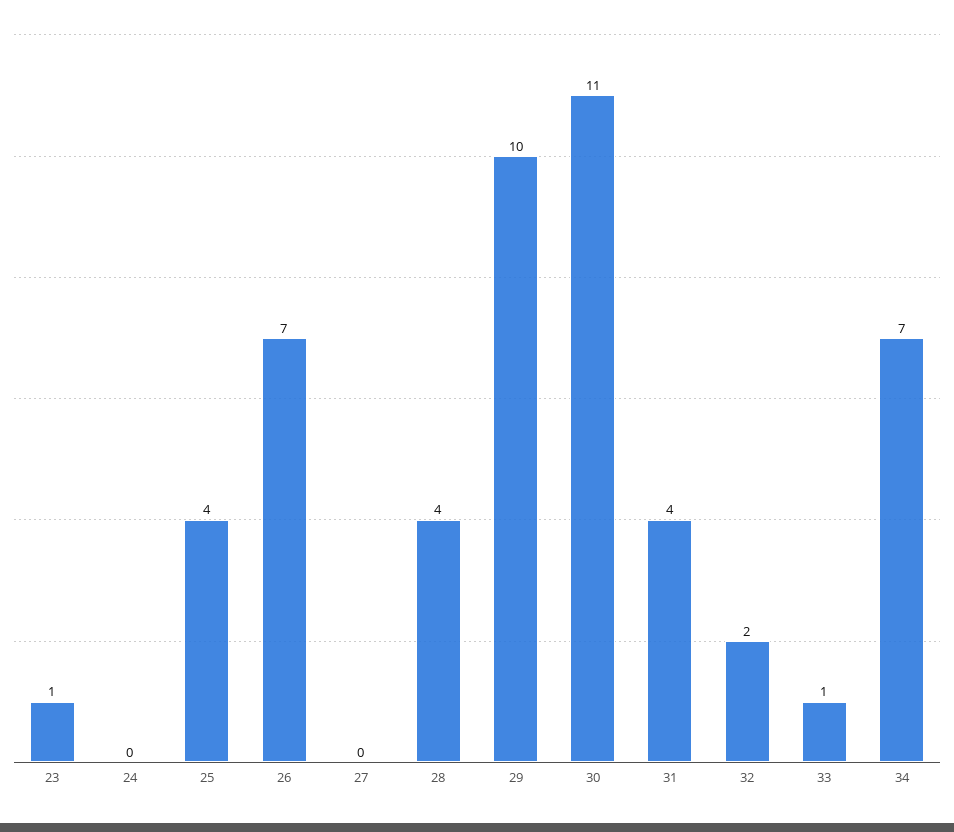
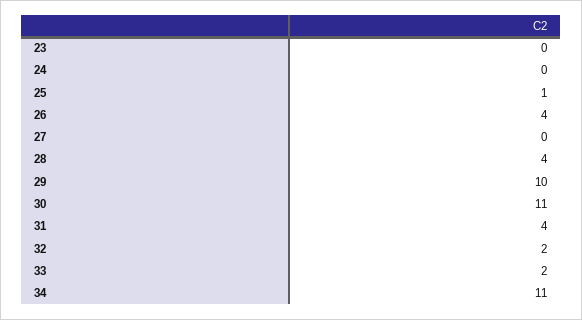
  {
-   "23": 1,
+   "23": 0,
    "24": 0,
-   "25": 4,
+   "25": 1,
-   "26": 7,
+   "26": 4,
    "27": 0,
    "28": 4,
    "29": 10,
    "30": 11,
    "31": 4,
    "32": 2,
-   "33": 1,
+   "33": 2,
-   "34": 7
+   "34": 11
  }

